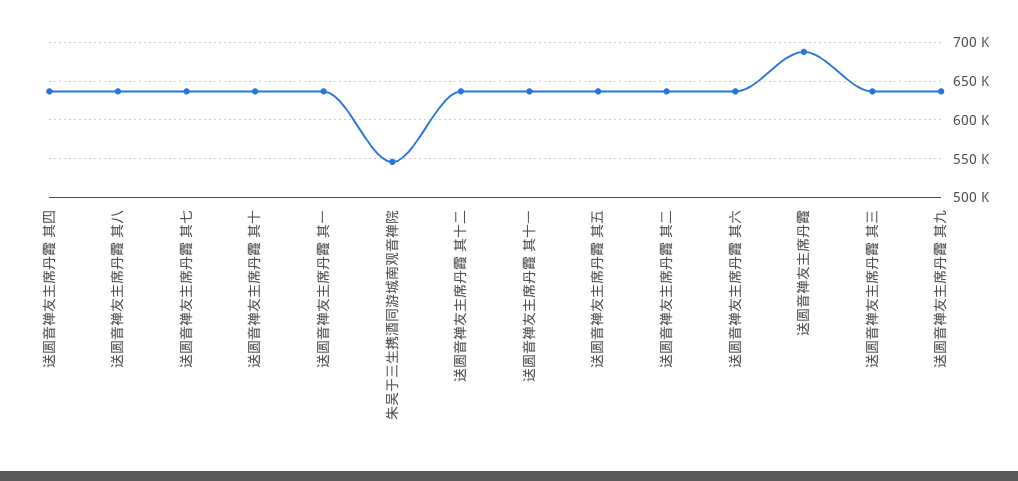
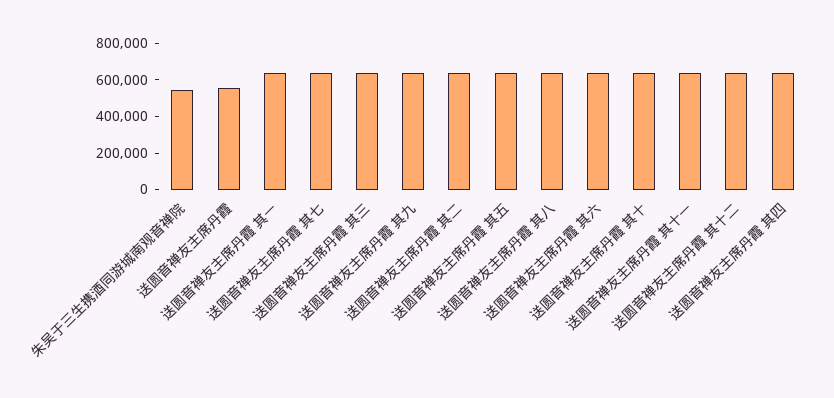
  {
    "送圆音禅友主席丹霞 其四": 640000,
    "送圆音禅友主席丹霞 其八": 640000,
    "送圆音禅友主席丹霞 其七": 640000,
    "送圆音禅友主席丹霞 其十": 640000,
    "送圆音禅友主席丹霞 其一": 640000,
    "朱吴于三生携酒同游城南观音禅院": 550000,
    "送圆音禅友主席丹霞 其十二": 640000,
    "送圆音禅友主席丹霞 其十一": 640000,
    "送圆音禅友主席丹霞 其五": 640000,
    "送圆音禅友主席丹霞 其二": 640000,
    "送圆音禅友主席丹霞 其六": 640000,
-   "送圆音禅友主席丹霞": 690000,
+   "送圆音禅友主席丹霞": 550000,
    "送圆音禅友主席丹霞 其三": 640000,
    "送圆音禅友主席丹霞 其九": 640000
  }

